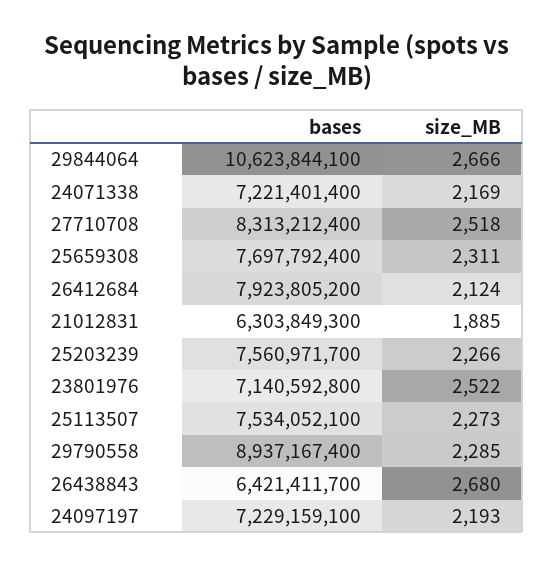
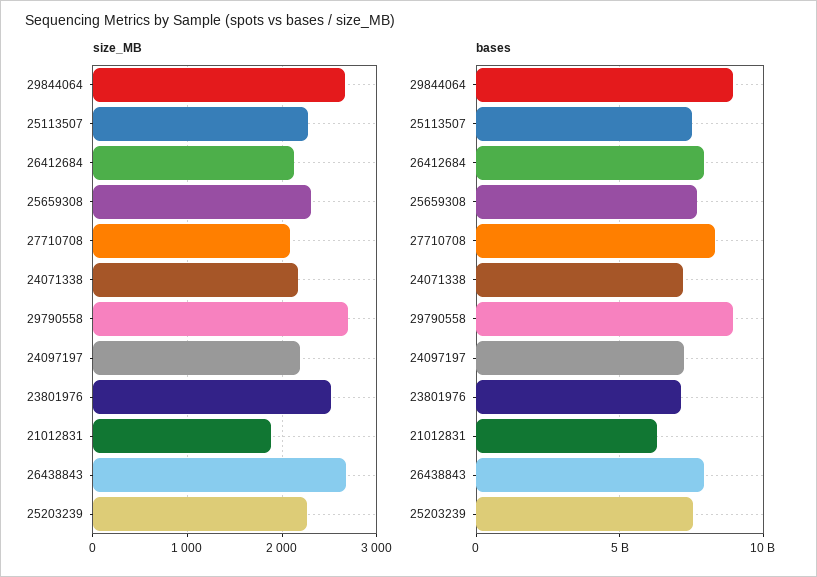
  {
    "bases": {
-     "29844064": 10623844100,
+     "29844064": 9000000000,
      "24071338": 7221401400,
      "27710708": 8313212400,
      "25659308": 7697792400,
      "26412684": 7923805200,
      "21012831": 6303849300,
      "25203239": 7560971700,
      "23801976": 7140592800,
      "25113507": 7534052100,
      "29790558": 8937167400,
-     "26438843": 6421411700,
+     "26438843": 8000000000,
      "24097197": 7229159100
    },
    "size_MB": {
      "29844064": 2666,
      "24071338": 2169,
-     "27710708": 2518,
+     "27710708": 2100,
      "25659308": 2311,
      "26412684": 2124,
      "21012831": 1885,
      "25203239": 2266,
      "23801976": 2522,
      "25113507": 2273,
-     "29790558": 2285,
+     "29790558": 2700,
      "26438843": 2680,
      "24097197": 2193
    }
  }

